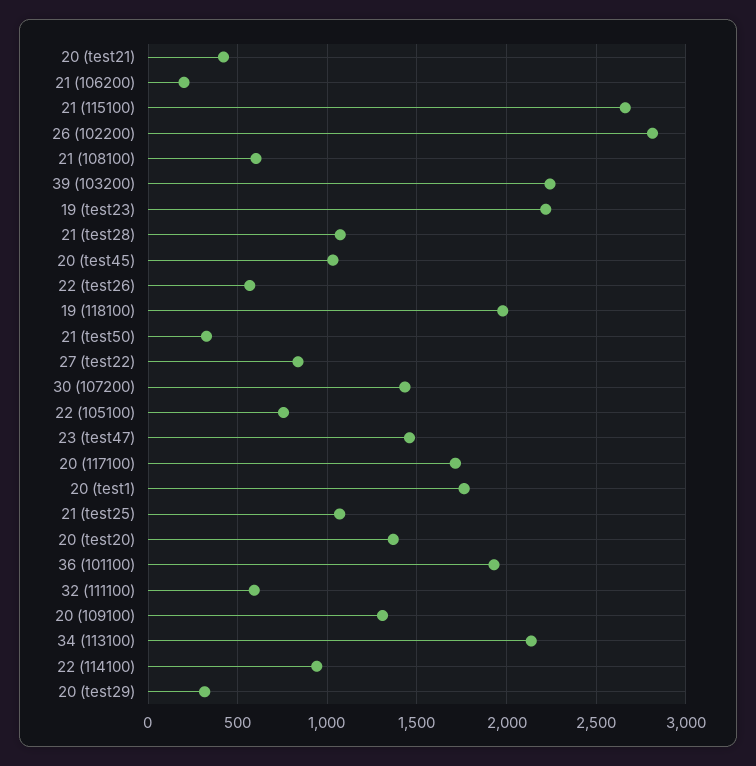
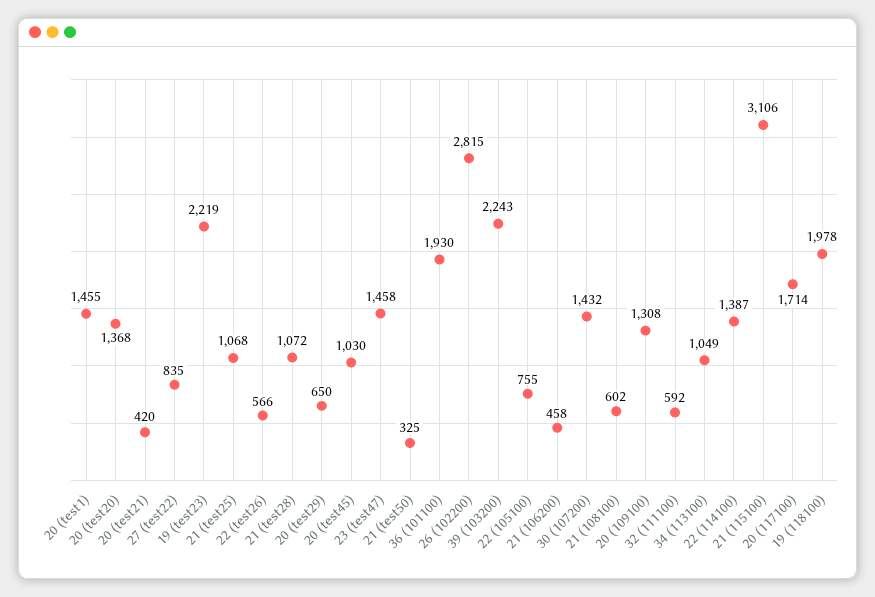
  {
    "20 (test21)": 420,
-   "21 (106200)": 200,
+   "21 (106200)": 458,
-   "21 (115100)": 2650,
+   "21 (115100)": 3106,
    "26 (102200)": 2815,
    "21 (108100)": 602,
    "39 (103200)": 2243,
    "19 (test23)": 2219,
    "21 (test28)": 1072,
    "20 (test45)": 1030,
    "22 (test26)": 566,
    "19 (118100)": 1978,
    "21 (test50)": 325,
    "27 (test22)": 835,
    "30 (107200)": 1432,
    "22 (105100)": 755,
    "23 (test47)": 1458,
    "20 (117100)": 1714,
-   "20 (test1)": 1750,
+   "20 (test1)": 1455,
    "21 (test25)": 1068,
    "20 (test20)": 1368,
    "36 (101100)": 1930,
    "32 (111100)": 592,
    "20 (109100)": 1308,
-   "34 (113100)": 2150,
+   "34 (113100)": 1049,
-   "22 (114100)": 950,
+   "22 (114100)": 1387,
-   "20 (test29)": 300
+   "20 (test29)": 650
  }

